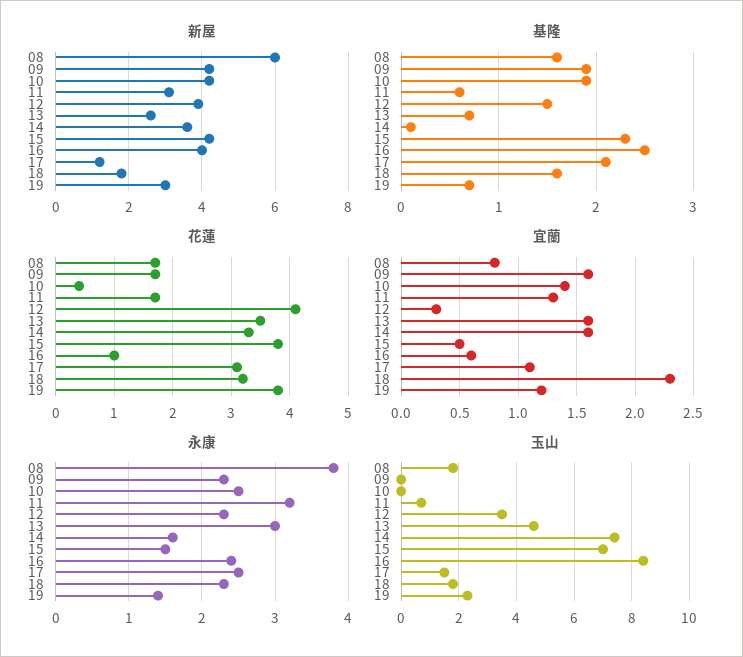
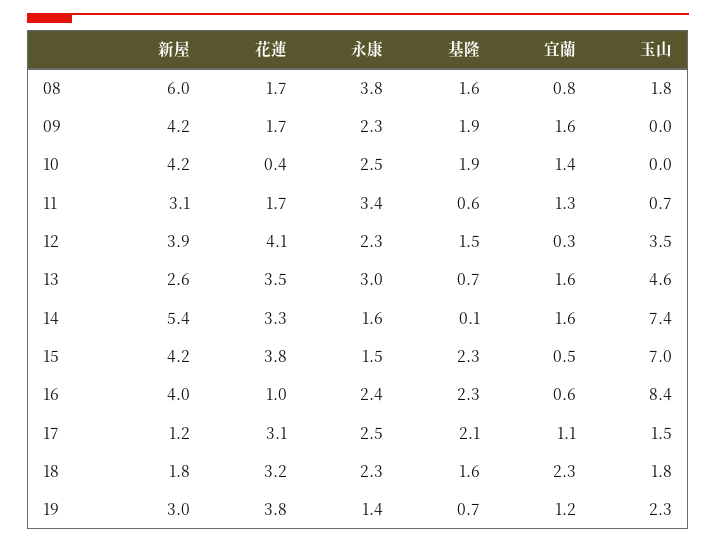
  {
    "新屋": {
      "08": 6,
      "09": 4.2,
      "10": 4.2,
      "11": 3.1,
      "12": 3.9,
      "13": 2.6,
-     "14": 3.5,
+     "14": 5.4,
      "15": 4.2,
      "16": 4,
      "17": 1.2,
      "18": 1.8,
      "19": 3
    },
    "基隆": {
      "08": 1.6,
      "09": 1.9,
      "10": 1.9,
      "11": 0.6,
      "12": 1.5,
      "13": 0.7,
      "14": 0.1,
      "15": 2.3,
-     "16": 2.5,
+     "16": 2.3,
      "17": 2.1,
      "18": 1.6,
      "19": 0.7
    },
    "花蓮": {
      "08": 1.7,
      "09": 1.7,
      "10": 0.4,
      "11": 1.7,
      "12": 4.1,
      "13": 3.5,
      "14": 3.3,
      "15": 3.8,
      "16": 1,
      "17": 3.1,
      "18": 3.2,
      "19": 3.8
    },
    "宜蘭": {
      "08": 0.8,
      "09": 1.6,
      "10": 1.4,
      "11": 1.3,
      "12": 0.3,
      "13": 1.6,
      "14": 1.6,
      "15": 0.5,
      "16": 0.6,
      "17": 1.1,
      "18": 2.3,
      "19": 1.2
    },
    "永康": {
      "08": 3.8,
      "09": 2.3,
      "10": 2.5,
-     "11": 3.2,
+     "11": 3.4,
      "12": 2.3,
      "13": 3,
      "14": 1.6,
      "15": 1.5,
      "16": 2.4,
      "17": 2.5,
      "18": 2.3,
      "19": 1.4
    },
    "玉山": {
      "08": 1.8,
      "09": 0,
      "10": 0,
      "11": 0.7,
      "12": 3.5,
      "13": 4.6,
      "14": 7.4,
      "15": 7,
      "16": 8.4,
      "17": 1.5,
      "18": 1.8,
      "19": 2.3
    }
  }

